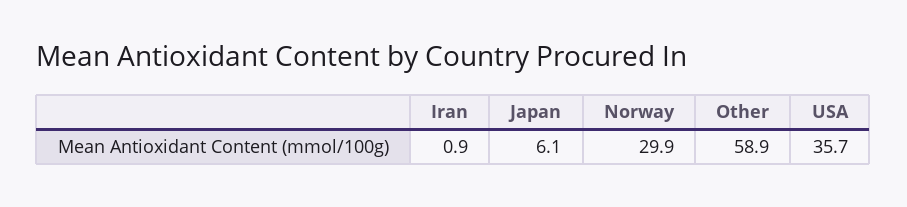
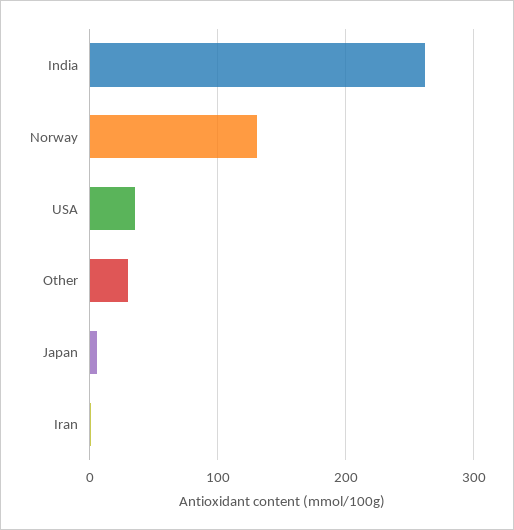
  {
    "Iran": 0.9,
    "Japan": 6.1,
-   "Norway": 29.9,
+   "Norway": 130,
-   "Other": 58.9,
+   "Other": 30,
-   "USA": 35.7
+   "USA": 35.7,
+   "India": 260
  }

